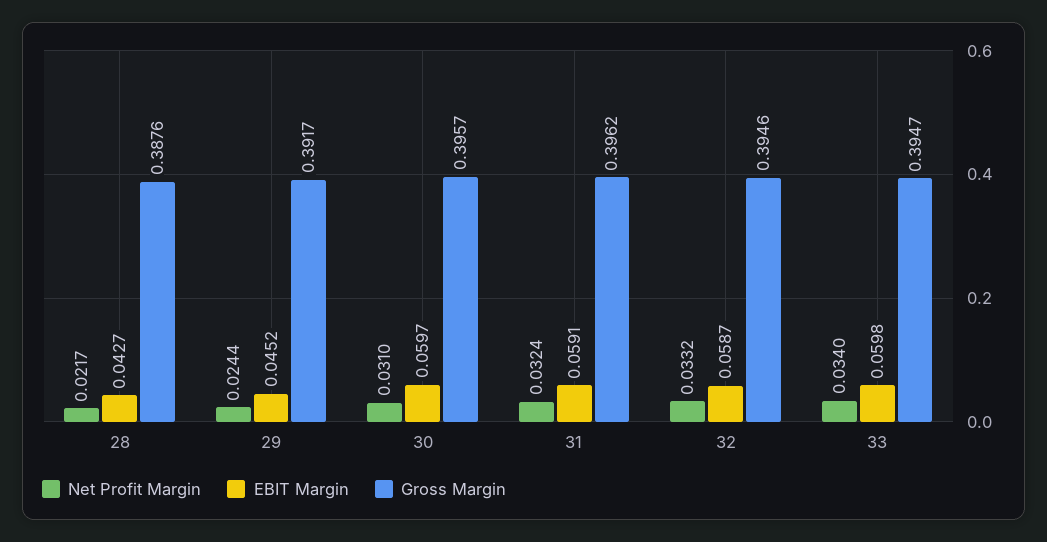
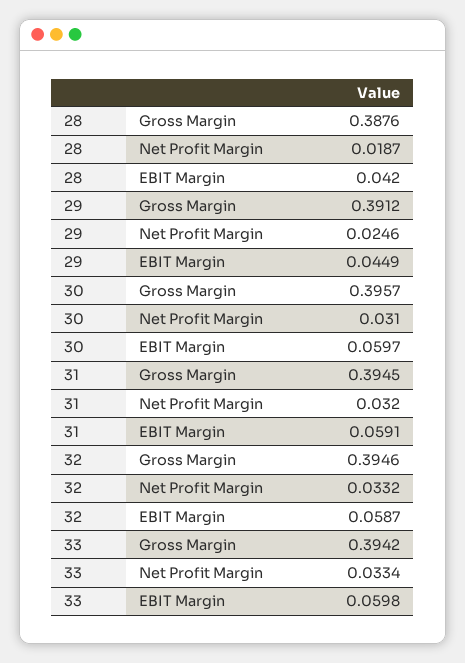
  {
    "Net Profit Margin": {
-     "28": 0.0217,
+     "28": 0.0187,
-     "29": 0.0244,
+     "29": 0.0246,
      "30": 0.031,
-     "31": 0.0324,
+     "31": 0.032,
      "32": 0.0332,
-     "33": 0.034
+     "33": 0.0334
    },
    "EBIT Margin": {
-     "28": 0.0427,
+     "28": 0.042,
-     "29": 0.0452,
+     "29": 0.0449,
      "30": 0.0597,
      "31": 0.0591,
      "32": 0.0587,
      "33": 0.0598
    },
    "Gross Margin": {
      "28": 0.3876,
-     "29": 0.3917,
+     "29": 0.3912,
      "30": 0.3957,
-     "31": 0.3962,
+     "31": 0.3945,
      "32": 0.3946,
-     "33": 0.3947
+     "33": 0.3942
    }
  }

